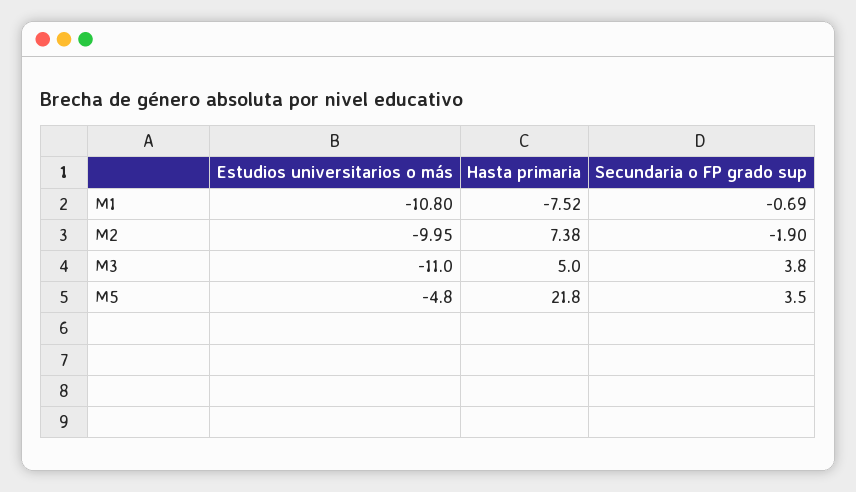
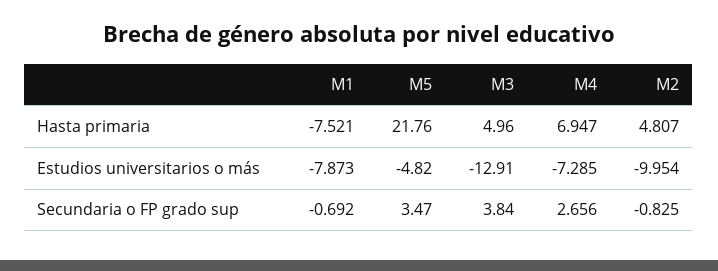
  {
    "Estudios universitarios o más": {
-     "M1": -10.8,
+     "M1": -7.873,
      "M2": -9.954,
-     "M3": -11,
+     "M3": -12.91,
-     "M5": -4.82
+     "M5": -4.82,
+     "M4": -7.285
    },
    "Hasta primaria": {
      "M1": -7.521,
-     "M2": 7.38,
+     "M2": 4.807,
      "M3": 4.96,
-     "M5": 21.76
+     "M5": 21.76,
+     "M4": 6.947
    },
    "Secundaria o FP grado sup": {
      "M1": -0.692,
-     "M2": -1.9,
+     "M2": -0.825,
      "M3": 3.84,
-     "M5": 3.47
+     "M5": 3.47,
+     "M4": 2.656
    }
  }

